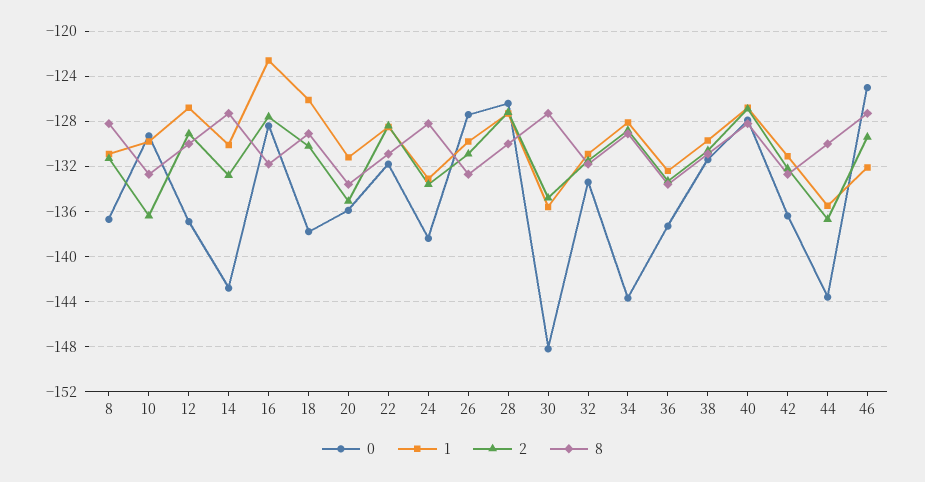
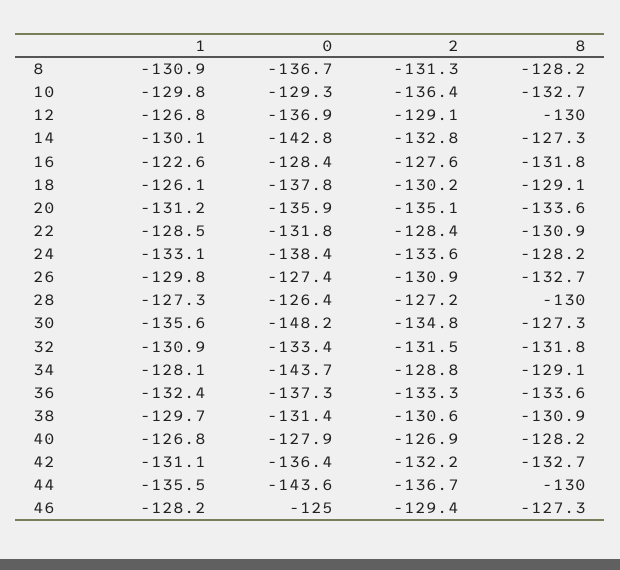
  {
    "0": {
      "8": -136.7,
      "10": -129.3,
      "12": -136.9,
      "14": -142.8,
      "16": -128.4,
      "18": -137.8,
      "20": -135.9,
      "22": -131.8,
      "24": -138.4,
      "26": -127.4,
      "28": -126.4,
      "30": -148.2,
      "32": -133.4,
      "34": -143.7,
      "36": -137.3,
      "38": -131.4,
      "40": -127.9,
      "42": -136.4,
      "44": -143.6,
      "46": -125
    },
    "1": {
      "8": -130.9,
      "10": -129.8,
      "12": -126.8,
      "14": -130.1,
      "16": -122.6,
      "18": -126.1,
      "20": -131.2,
      "22": -128.5,
      "24": -133.1,
      "26": -129.8,
      "28": -127.3,
      "30": -135.6,
      "32": -130.9,
      "34": -128.1,
      "36": -132.4,
      "38": -129.7,
      "40": -126.8,
      "42": -131.1,
      "44": -135.5,
-     "46": -132
+     "46": -128.2
    },
    "2": {
      "8": -131.3,
      "10": -136.4,
      "12": -129.1,
      "14": -132.8,
      "16": -127.6,
      "18": -130.2,
      "20": -135.1,
      "22": -128.4,
      "24": -133.6,
      "26": -130.9,
      "28": -127.2,
      "30": -134.8,
      "32": -131.5,
      "34": -128.8,
      "36": -133.3,
      "38": -130.6,
      "40": -126.9,
      "42": -132.2,
      "44": -136.7,
      "46": -129.4
    },
    "8": {
      "8": -128.2,
      "10": -132.7,
      "12": -130,
      "14": -127.3,
      "16": -131.8,
      "18": -129.1,
      "20": -133.6,
      "22": -130.9,
      "24": -128.2,
      "26": -132.7,
      "28": -130,
      "30": -127.3,
      "32": -131.8,
      "34": -129.1,
      "36": -133.6,
      "38": -130.9,
      "40": -128.2,
      "42": -132.7,
      "44": -130,
      "46": -127.3
    }
  }

